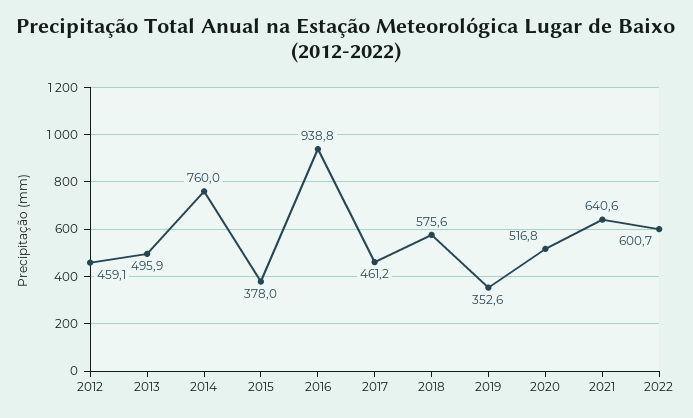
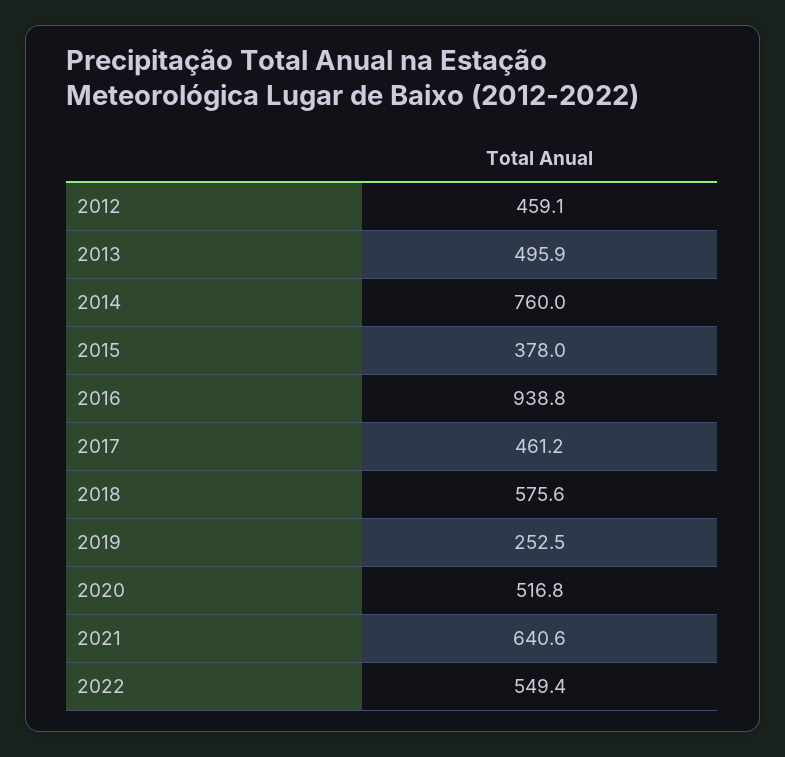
  {
    "2012": 459.1,
    "2013": 495.9,
    "2014": 760,
    "2015": 378,
    "2016": 938.8,
    "2017": 461.2,
    "2018": 575.6,
-   "2019": 352.6,
+   "2019": 252.5,
    "2020": 516.8,
    "2021": 640.6,
-   "2022": 600.7
+   "2022": 549.4
  }

